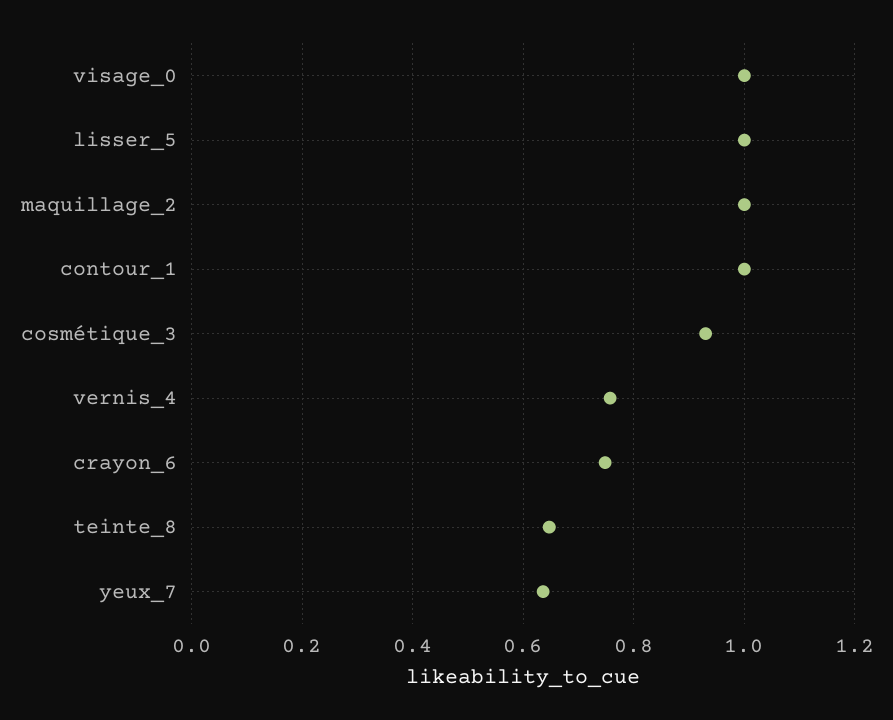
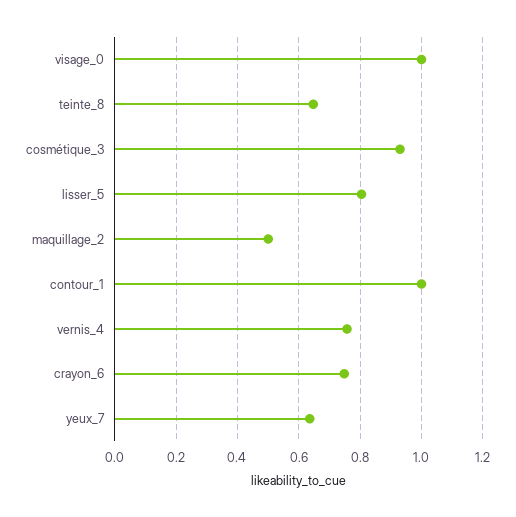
  {
    "visage_0": 1,
-   "lisser_5": 1,
+   "lisser_5": 0.8,
-   "maquillage_2": 1,
+   "maquillage_2": 0.5,
    "contour_1": 1,
    "cosmétique_3": 0.94,
    "vernis_4": 0.76,
    "crayon_6": 0.74,
    "teinte_8": 0.64,
    "yeux_7": 0.64
  }

